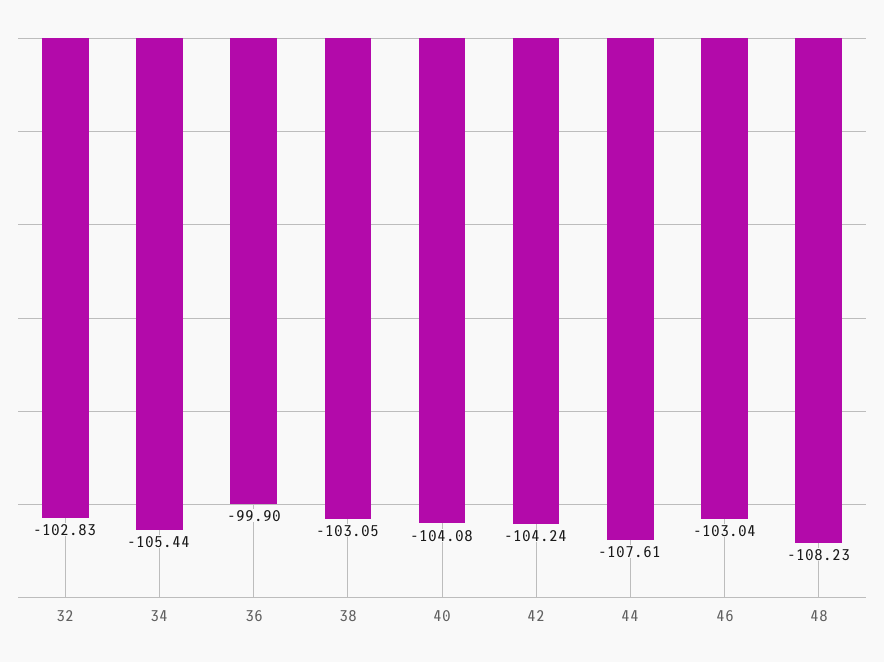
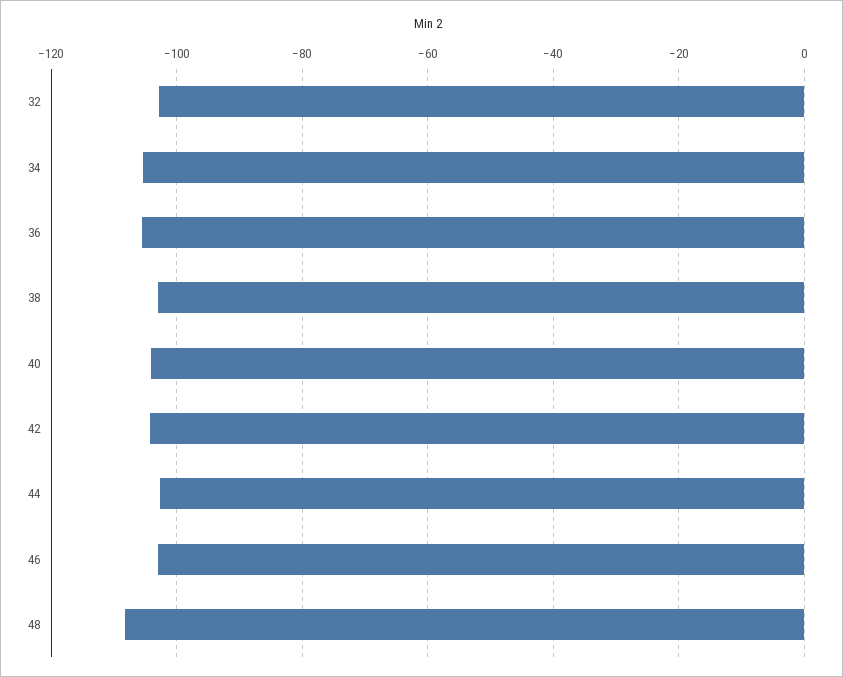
  {
    "32": -102.83,
    "34": -105.44,
-   "36": -99.9,
+   "36": -106,
    "38": -103.05,
    "40": -104.08,
    "42": -104.24,
-   "44": -107.61,
+   "44": -102,
    "46": -103.04,
    "48": -108.23
  }

